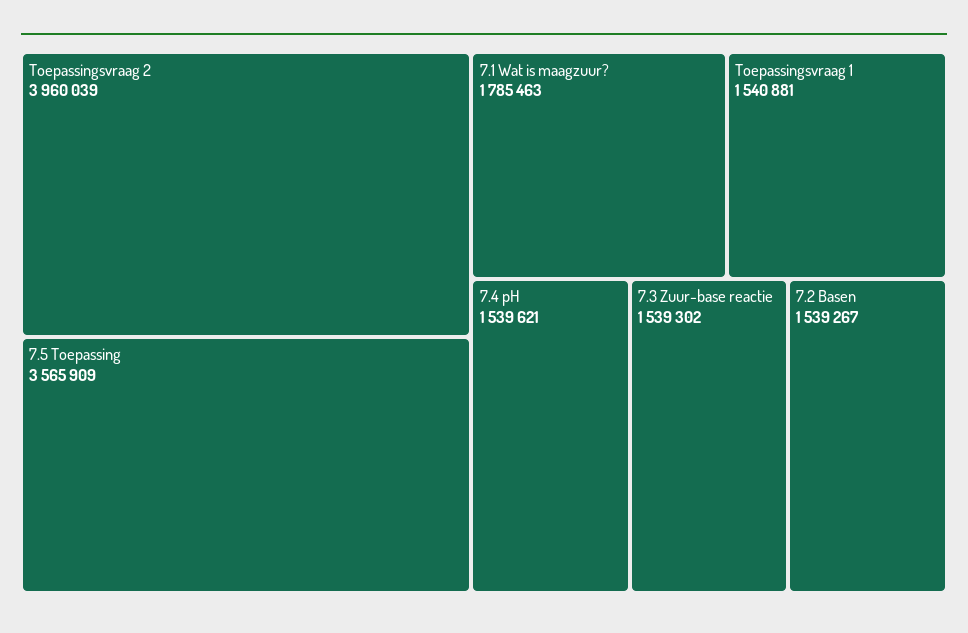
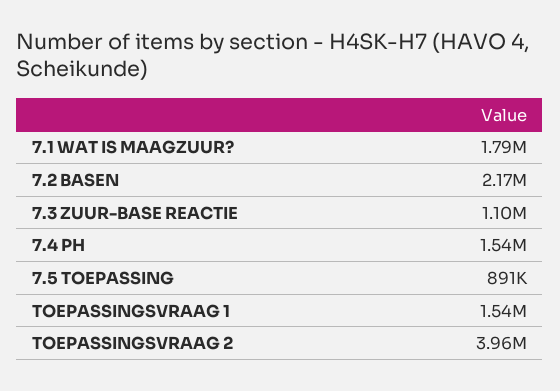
  {
    "Toepassingsvraag 2": 3960039,
-   "7.5 Toepassing": 3565909,
+   "7.5 Toepassing": 891000,
    "7.1 Wat is maagzuur?": 1785463,
    "Toepassingsvraag 1": 1540881,
    "7.4 pH": 1539621,
-   "7.3 Zuur-base reactie": 1539302,
+   "7.3 Zuur-base reactie": 1100000,
-   "7.2 Basen": 1539267
+   "7.2 Basen": 2170000
  }

